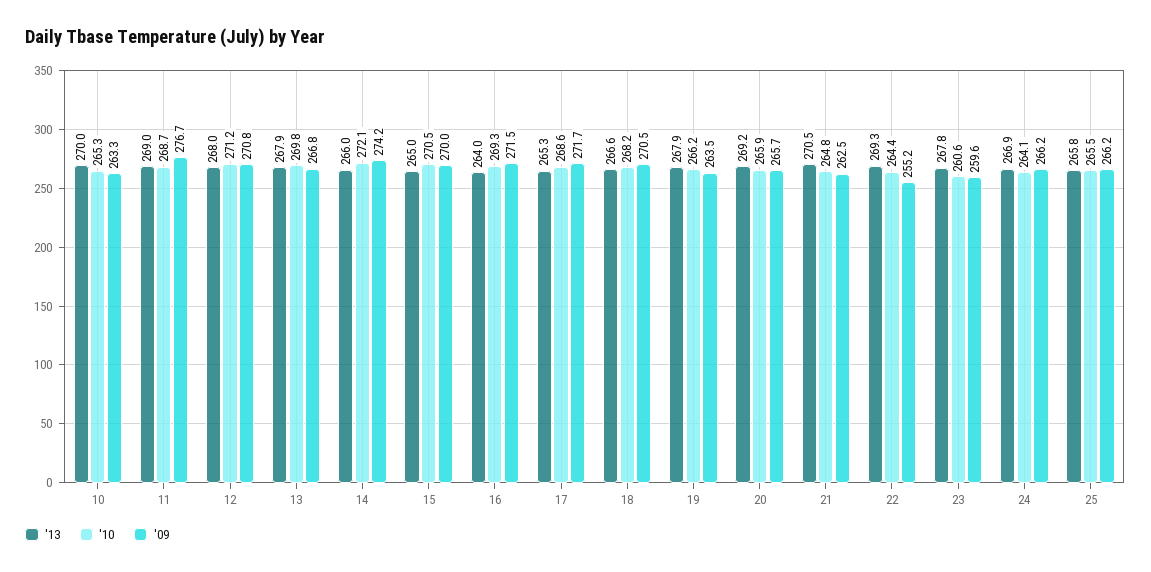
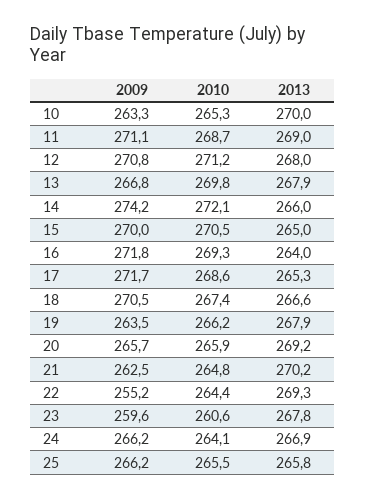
  {
    "'13": {
      "10": 270,
      "11": 269,
      "12": 268,
      "13": 267.9,
      "14": 266,
      "15": 265,
      "16": 264,
      "17": 265.3,
      "18": 266.6,
      "19": 267.9,
      "20": 269.2,
-     "21": 270.5,
+     "21": 270.2,
      "22": 269.3,
      "23": 267.8,
      "24": 266.9,
      "25": 265.8
    },
    "'10": {
      "10": 265.3,
      "11": 268.7,
      "12": 271.2,
      "13": 269.8,
      "14": 272.1,
      "15": 270.5,
      "16": 269.3,
      "17": 268.6,
-     "18": 268.2,
+     "18": 267.4,
      "19": 266.2,
      "20": 265.9,
      "21": 264.8,
      "22": 264.4,
      "23": 260.6,
      "24": 264.1,
      "25": 265.5
    },
    "'09": {
      "10": 263.3,
-     "11": 276.7,
+     "11": 271.1,
      "12": 270.8,
      "13": 266.8,
      "14": 274.2,
      "15": 270,
-     "16": 271.5,
+     "16": 271.8,
      "17": 271.7,
      "18": 270.5,
      "19": 263.5,
      "20": 265.7,
      "21": 262.5,
      "22": 255.2,
      "23": 259.6,
      "24": 266.2,
      "25": 266.2
    }
  }

